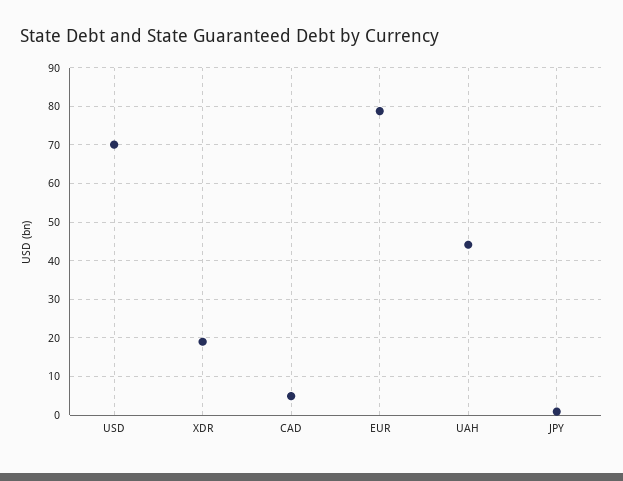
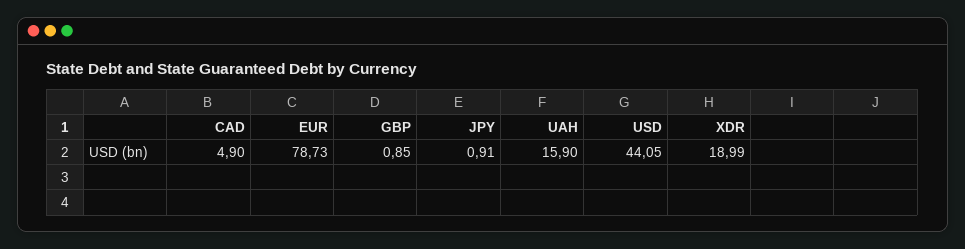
  {
-   "USD": 70,
+   "USD": 44.05,
    "XDR": 18.99,
    "CAD": 4.9,
    "EUR": 78.73,
-   "UAH": 44,
+   "UAH": 15.9,
-   "JPY": 0.91
+   "JPY": 0.91,
+   "GBP": 0.85
  }

